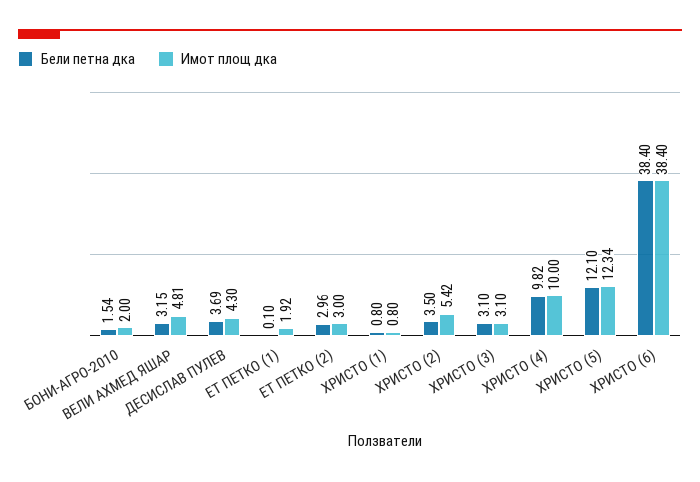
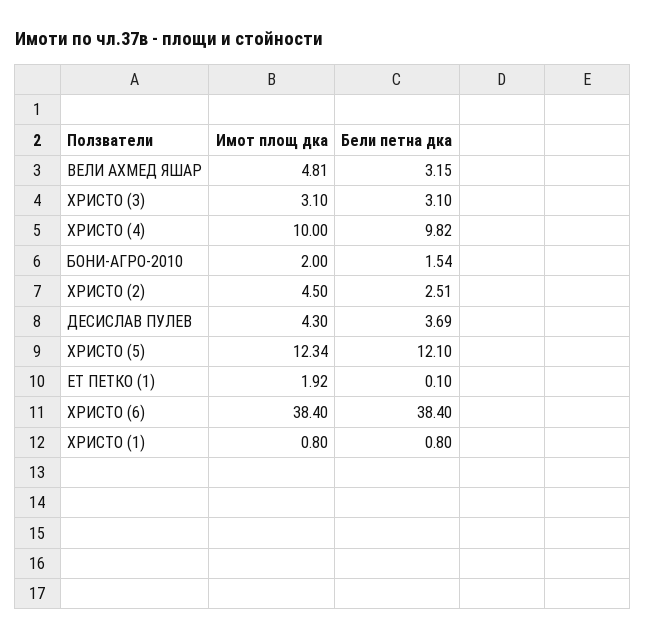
  {
    "Бели петна дка": {
      "БОНИ-АГРО-2010": 1.54,
      "ВЕЛИ АХМЕД ЯШАР": 3.15,
      "ДЕСИСЛАВ ПУЛЕВ": 3.69,
      "ЕТ ПЕТКО (1)": 0.1,
-     "ЕТ ПЕТКО (2)": 2.96,
      "ХРИСТО (1)": 0.8,
-     "ХРИСТО (2)": 3.5,
+     "ХРИСТО (2)": 2.51,
      "ХРИСТО (3)": 3.1,
      "ХРИСТО (4)": 9.82,
      "ХРИСТО (5)": 12.1,
      "ХРИСТО (6)": 38.4
    },
    "Имот площ дка": {
      "БОНИ-АГРО-2010": 2,
      "ВЕЛИ АХМЕД ЯШАР": 4.81,
      "ДЕСИСЛАВ ПУЛЕВ": 4.3,
      "ЕТ ПЕТКО (1)": 1.92,
-     "ЕТ ПЕТКО (2)": 3,
      "ХРИСТО (1)": 0.8,
-     "ХРИСТО (2)": 5.42,
+     "ХРИСТО (2)": 4.5,
      "ХРИСТО (3)": 3.1,
      "ХРИСТО (4)": 10,
      "ХРИСТО (5)": 12.34,
      "ХРИСТО (6)": 38.4
    }
  }

